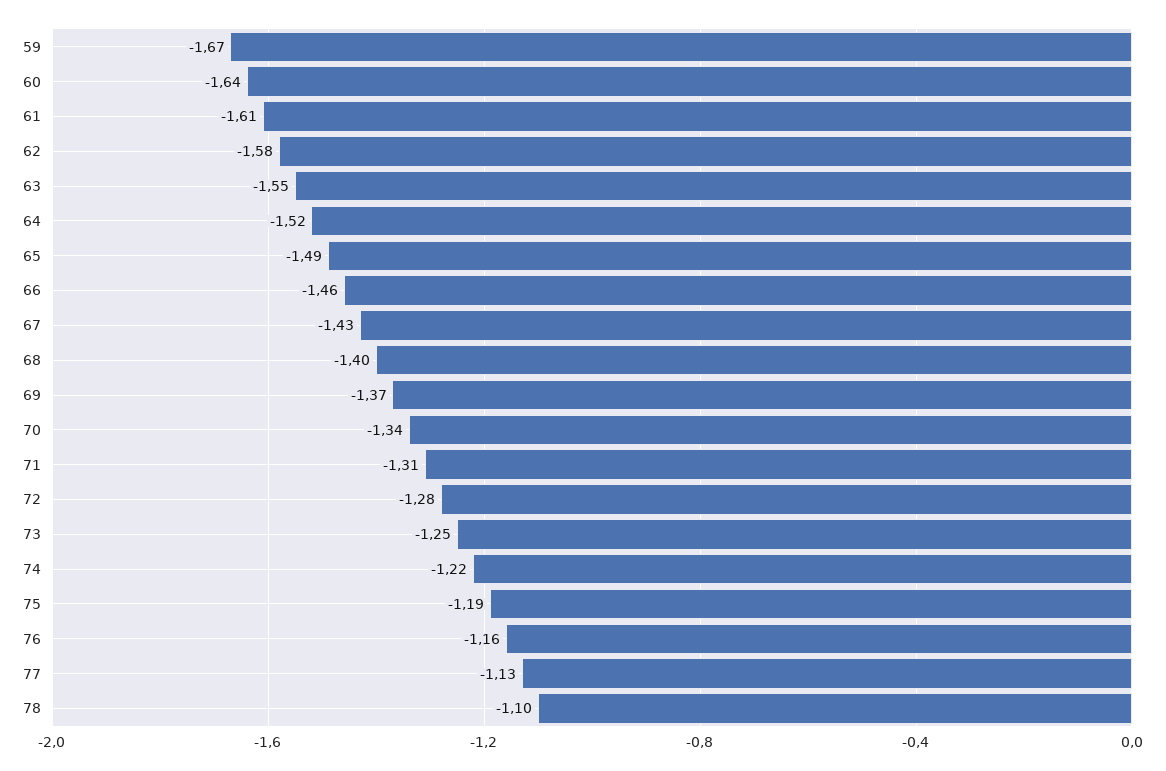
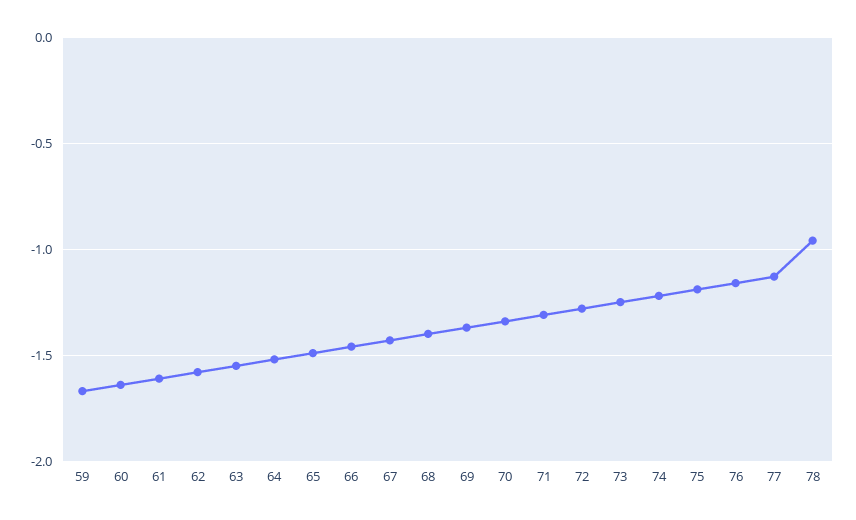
  {
    "59": -1.67,
    "60": -1.64,
    "61": -1.61,
    "62": -1.58,
    "63": -1.55,
    "64": -1.52,
    "65": -1.49,
    "66": -1.46,
    "67": -1.43,
    "68": -1.4,
    "69": -1.37,
    "70": -1.34,
    "71": -1.31,
    "72": -1.28,
    "73": -1.25,
    "74": -1.22,
    "75": -1.19,
    "76": -1.16,
    "77": -1.13,
-   "78": -1.1
+   "78": -0.95
  }

